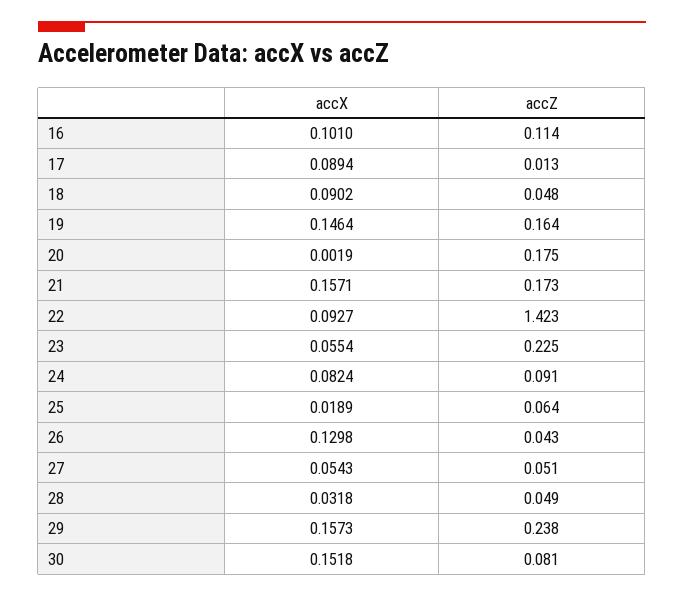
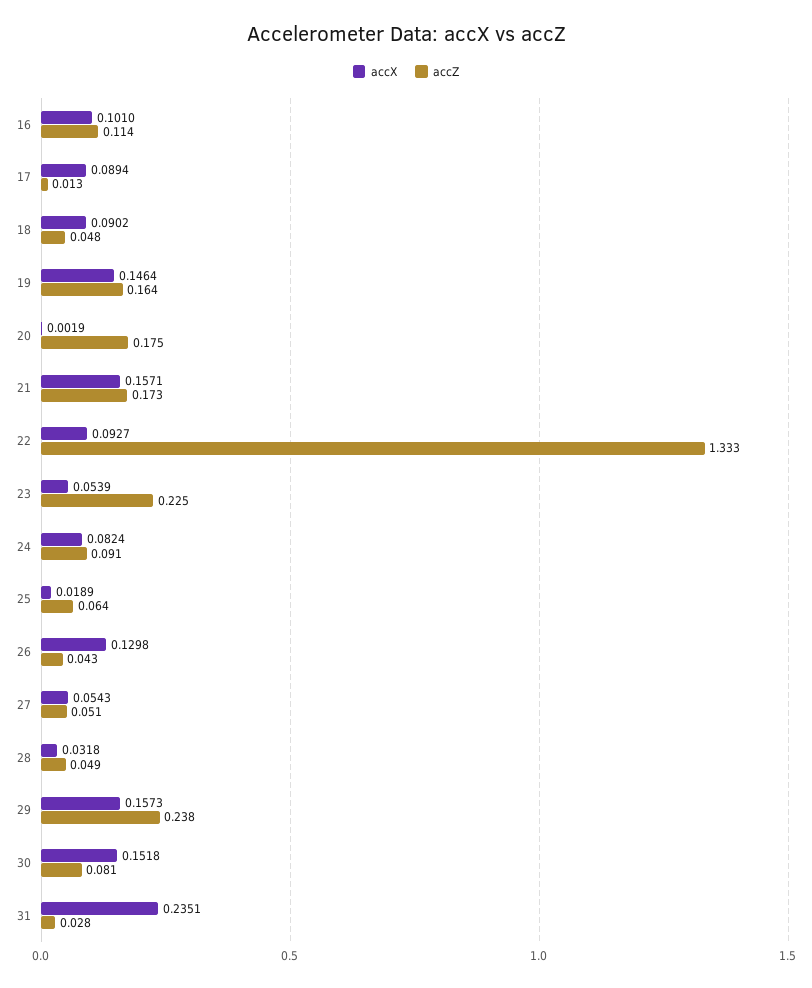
  {
    "accX": {
      "16": 0.101,
      "17": 0.0894,
      "18": 0.0902,
      "19": 0.1464,
      "20": 0.0019,
      "21": 0.1571,
      "22": 0.0927,
-     "23": 0.0554,
+     "23": 0.0539,
      "24": 0.0824,
      "25": 0.0189,
      "26": 0.1298,
      "27": 0.0543,
      "28": 0.0318,
      "29": 0.1573,
-     "30": 0.1518
+     "30": 0.1518,
+     "31": 0.2351
    },
    "accZ": {
      "16": 0.114,
      "17": 0.013,
      "18": 0.048,
      "19": 0.164,
      "20": 0.175,
      "21": 0.173,
-     "22": 1.423,
+     "22": 1.333,
      "23": 0.225,
      "24": 0.091,
      "25": 0.064,
      "26": 0.043,
      "27": 0.051,
      "28": 0.049,
      "29": 0.238,
-     "30": 0.081
+     "30": 0.081,
+     "31": 0.028
    }
  }

